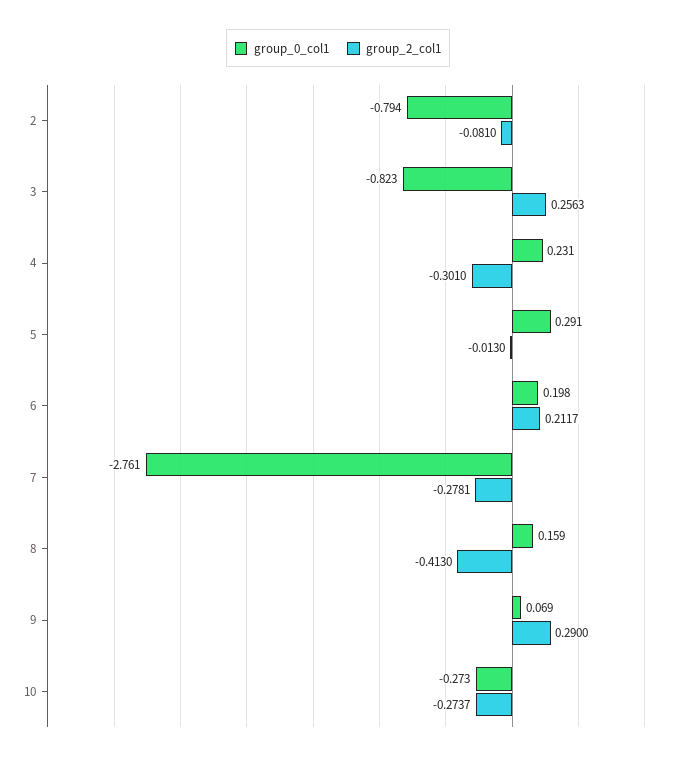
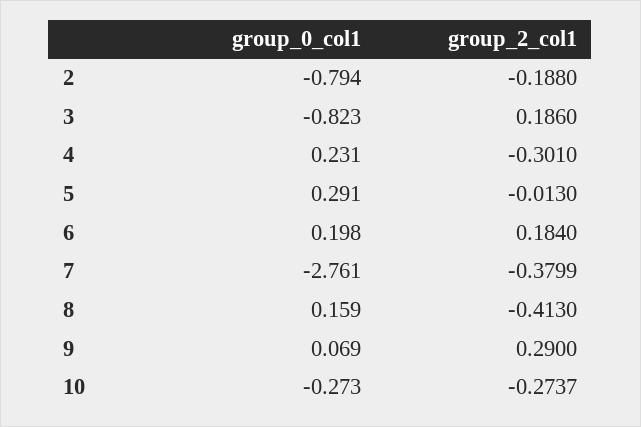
  {
    "group_0_col1": {
      "2": -0.794,
      "3": -0.823,
      "4": 0.231,
      "5": 0.291,
      "6": 0.198,
      "7": -2.761,
      "8": 0.159,
      "9": 0.069,
      "10": -0.273
    },
    "group_2_col1": {
-     "2": -0.081,
+     "2": -0.188,
-     "3": 0.2563,
+     "3": 0.186,
      "4": -0.301,
      "5": -0.013,
-     "6": 0.2117,
+     "6": 0.184,
-     "7": -0.2781,
+     "7": -0.3799,
      "8": -0.413,
      "9": 0.29,
      "10": -0.2737
    }
  }

